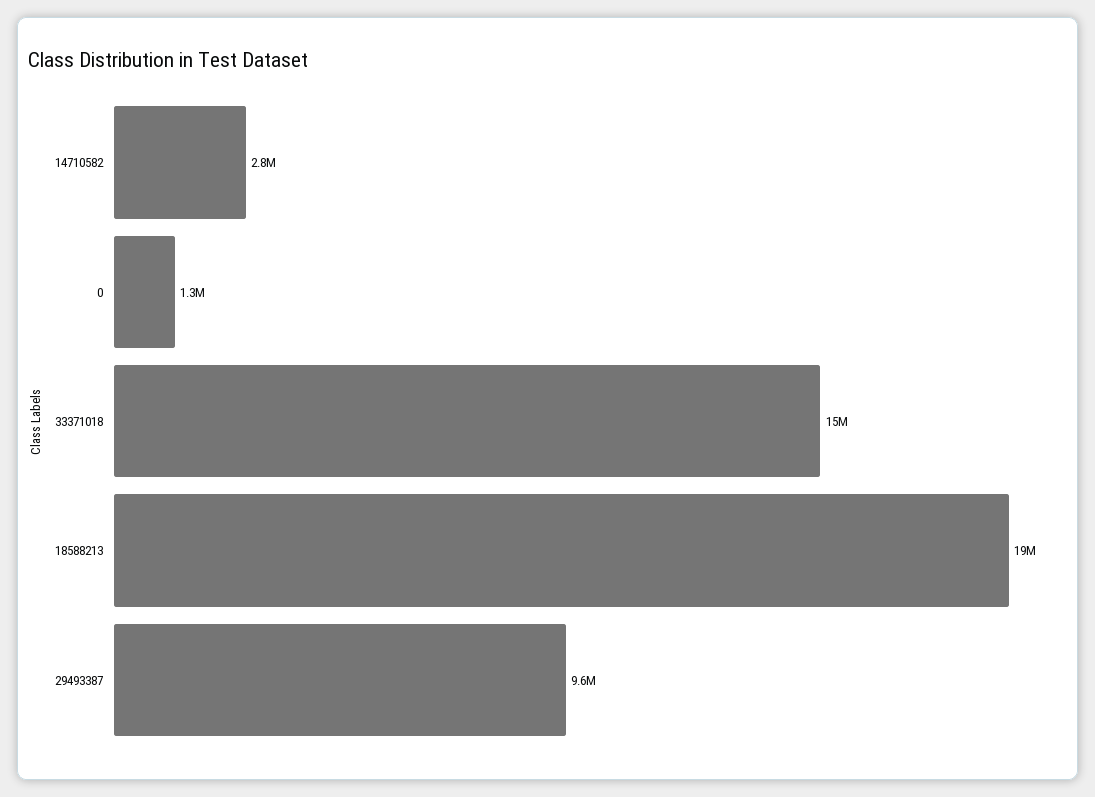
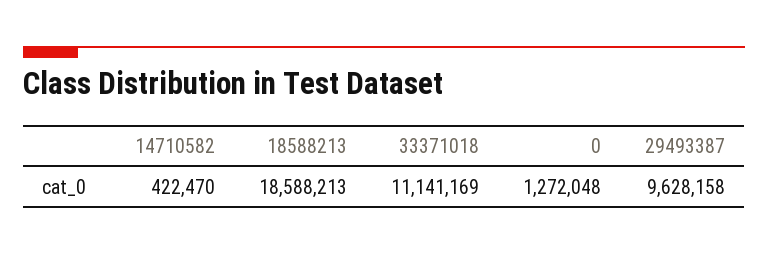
  {
-   "14710582": 2800000,
+   "14710582": 422470,
    "0": 1272048,
-   "33371018": 15000000,
+   "33371018": 11141169,
    "18588213": 18588213,
    "29493387": 9628158
  }

